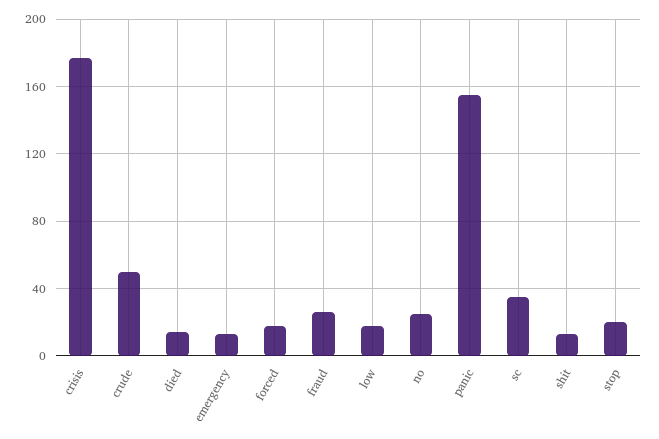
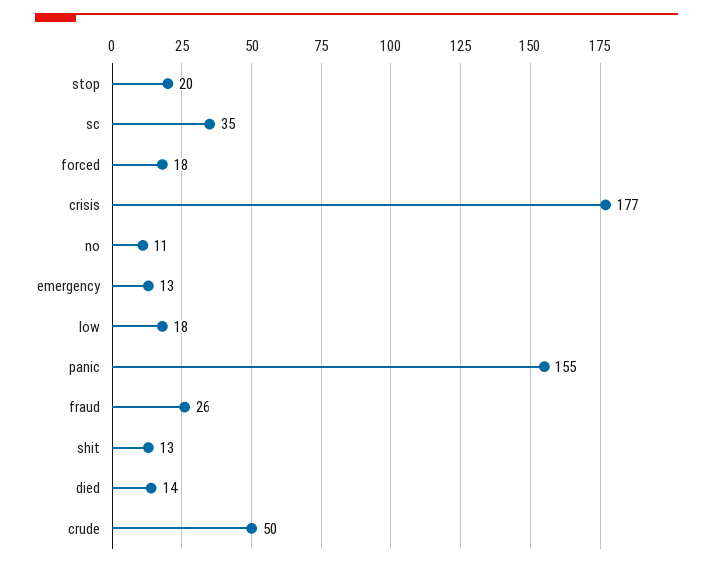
  {
    "crisis": 177,
    "crude": 50,
    "died": 14,
    "emergency": 13,
    "forced": 18,
    "fraud": 26,
    "low": 18,
-   "no": 25,
+   "no": 11,
    "panic": 155,
    "sc": 35,
    "shit": 13,
    "stop": 20
  }

